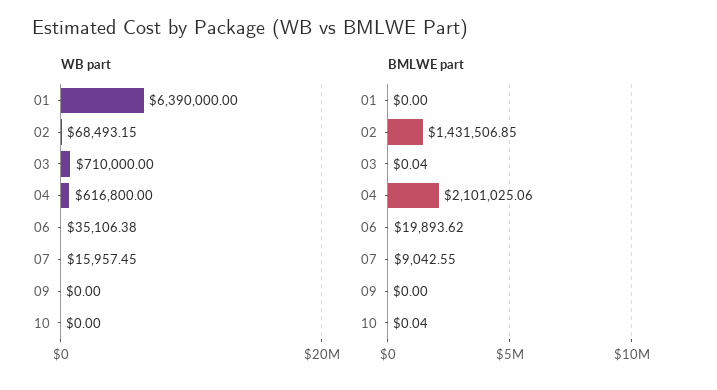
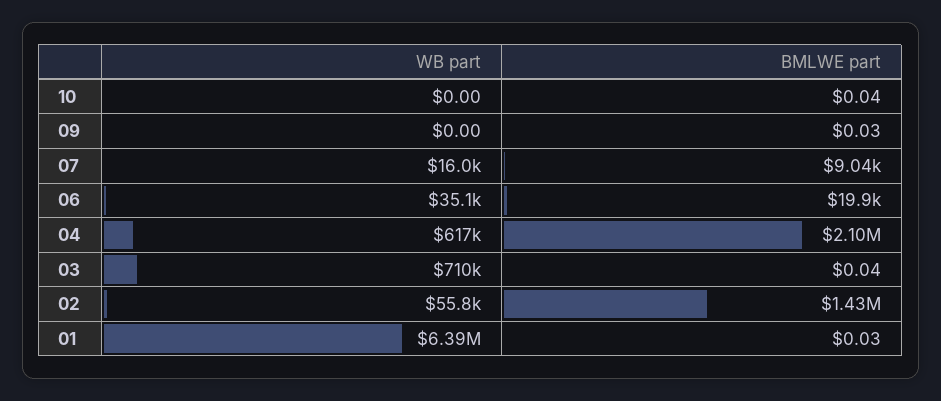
  {
    "WB part": {
      "01": 6390000,
-     "02": 68493.15,
+     "02": 55800,
      "03": 710000,
      "04": 616800,
      "06": 35106.38,
      "07": 15957.45,
      "09": 0,
      "10": 0
    },
    "BMLWE part": {
-     "01": 0,
+     "01": 0.03,
      "02": 1431506.85,
      "03": 0.04,
      "04": 2101025.06,
      "06": 19893.62,
      "07": 9042.55,
-     "09": 0,
+     "09": 0.03,
      "10": 0.04
    }
  }

